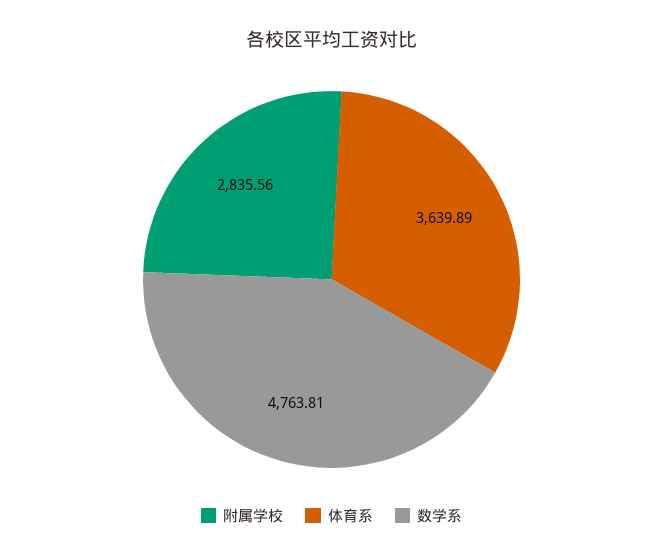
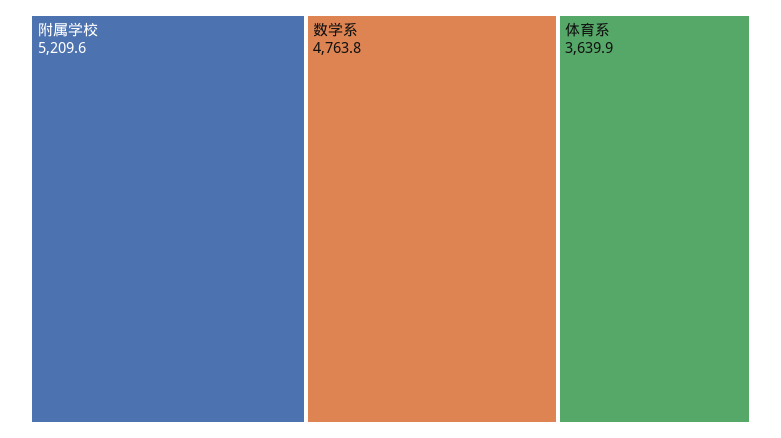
  {
-   "附属学校": 2835.56,
+   "附属学校": 5209.6,
    "体育系": 3639.89,
    "数学系": 4763.81
  }

